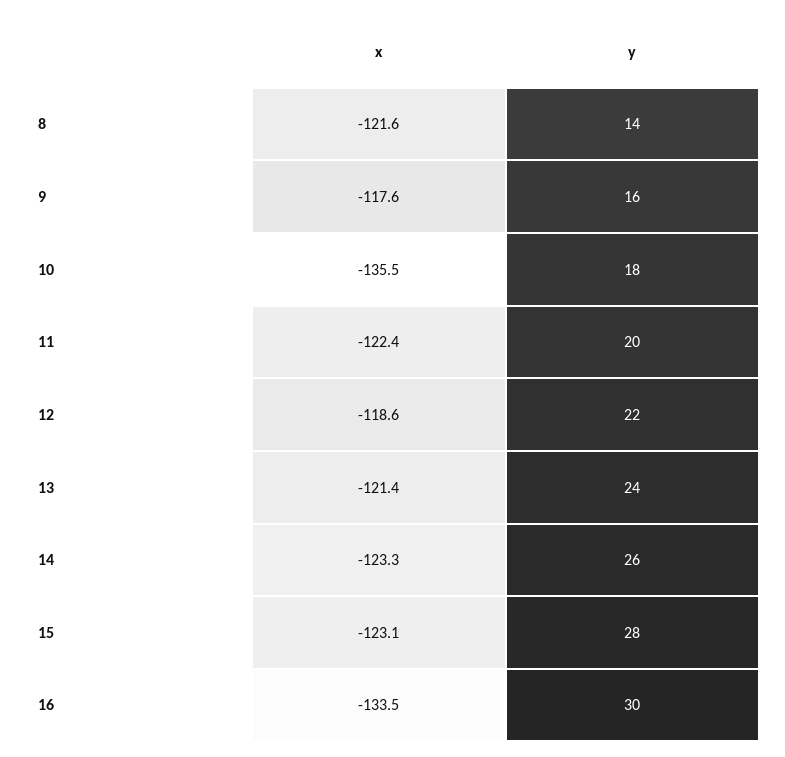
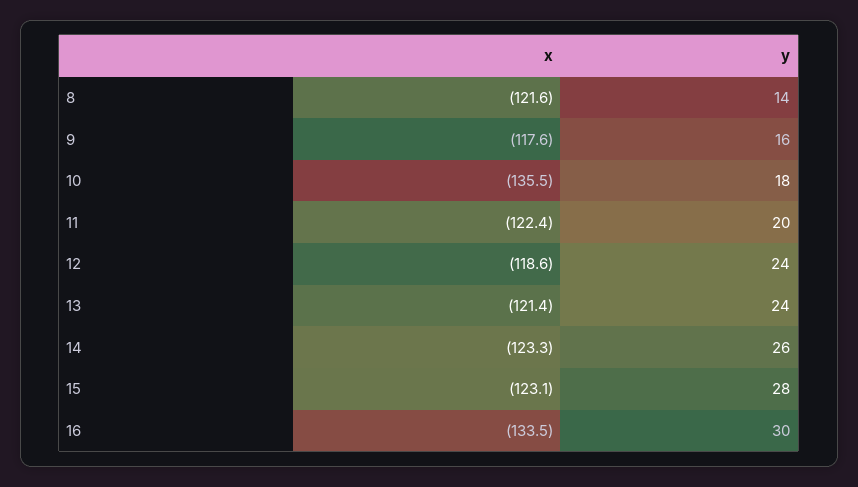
  {
    "x": {
      "8": -121.6,
      "9": -117.6,
      "10": -135.5,
      "11": -122.4,
      "12": -118.6,
      "13": -121.4,
      "14": -123.3,
      "15": -123.1,
      "16": -133.5
    },
    "y": {
      "8": 14,
      "9": 16,
      "10": 18,
      "11": 20,
-     "12": 22,
+     "12": 24,
      "13": 24,
      "14": 26,
      "15": 28,
      "16": 30
    }
  }

